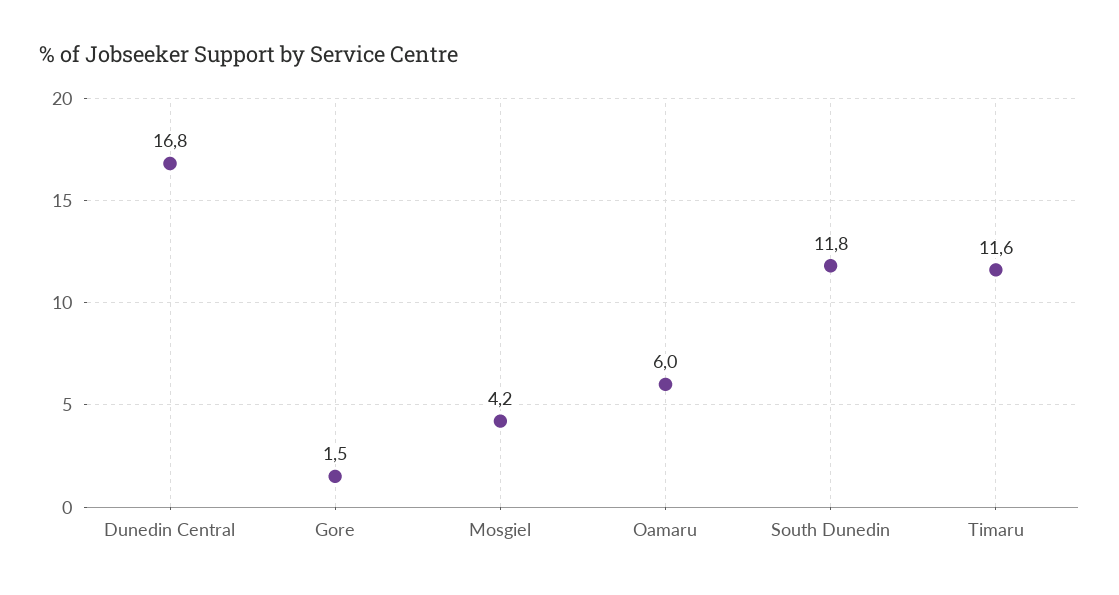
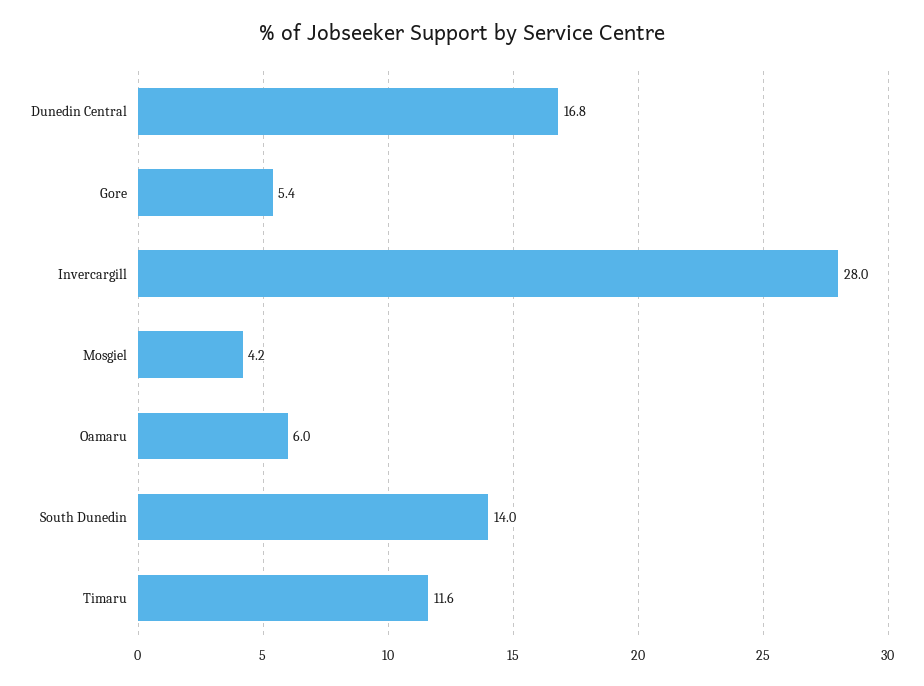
  {
    "Dunedin Central": 16.8,
-   "Gore": 1.5,
+   "Gore": 5.4,
    "Mosgiel": 4.2,
    "Oamaru": 6,
-   "South Dunedin": 11.8,
+   "South Dunedin": 14,
-   "Timaru": 11.6
+   "Timaru": 11.6,
+   "Invercargill": 28
  }

